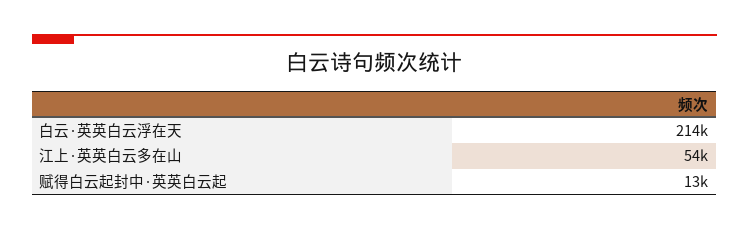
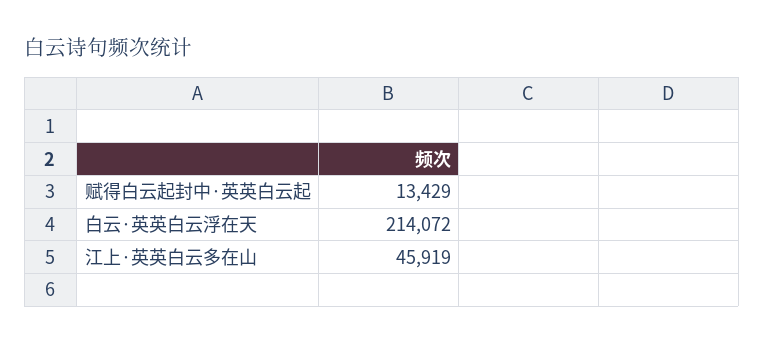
  {
    "白云·英英白云浮在天": 214072,
-   "江上·英英白云多在山": 54000,
+   "江上·英英白云多在山": 45919,
    "赋得白云起封中·英英白云起": 13429
  }

